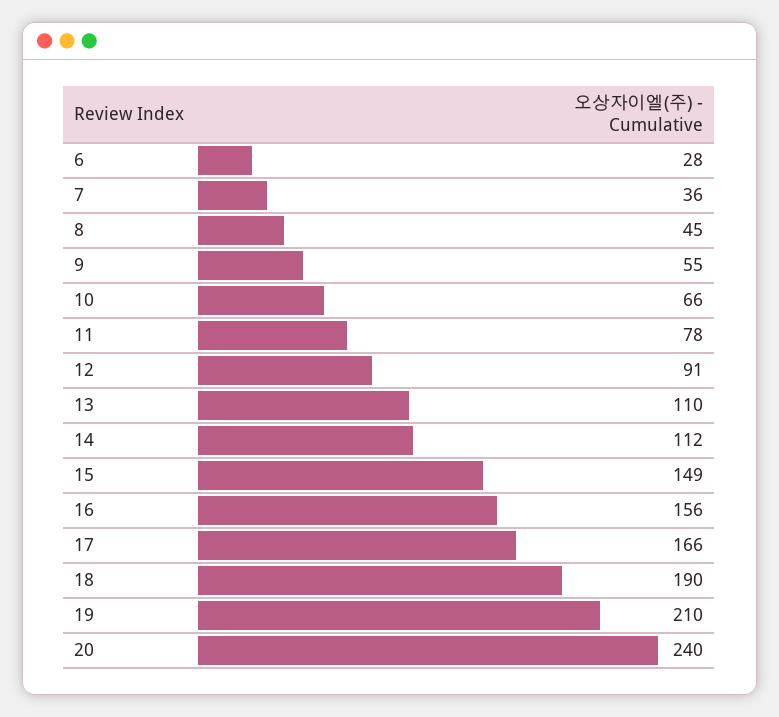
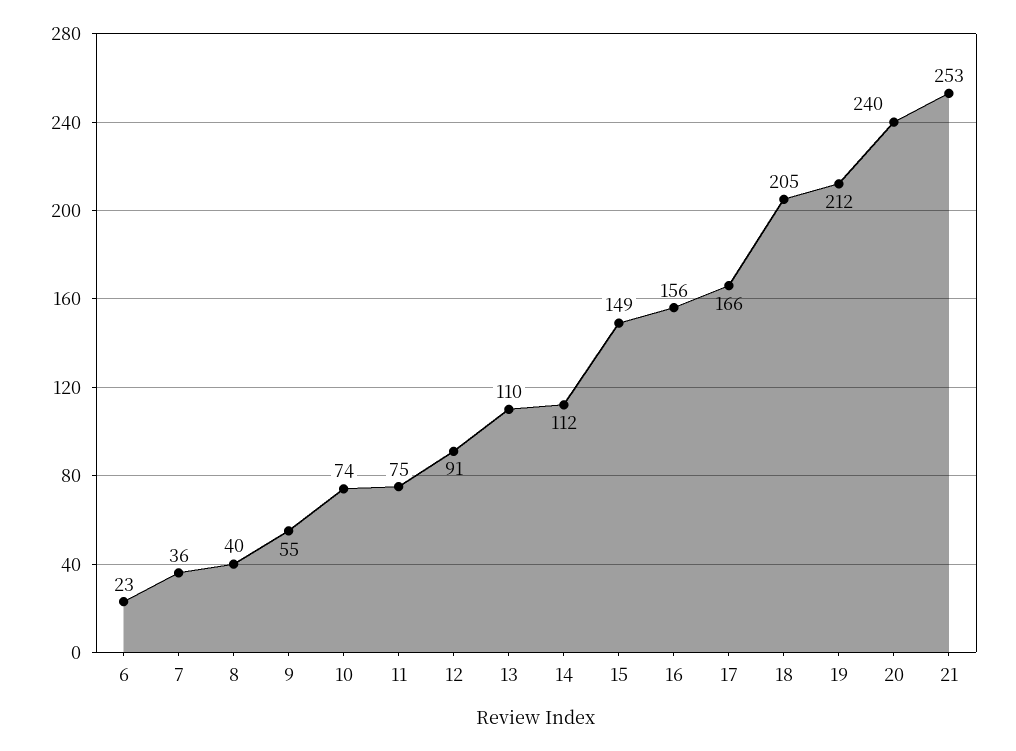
  {
-   "6": 28,
+   "6": 23,
    "7": 36,
-   "8": 45,
+   "8": 40,
    "9": 55,
-   "10": 66,
+   "10": 74,
-   "11": 78,
+   "11": 75,
    "12": 91,
    "13": 110,
    "14": 112,
    "15": 149,
    "16": 156,
    "17": 166,
-   "18": 190,
+   "18": 205,
-   "19": 210,
+   "19": 212,
-   "20": 240
+   "20": 240,
+   "21": 253
  }

